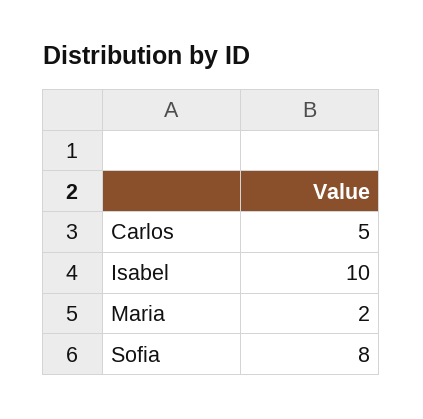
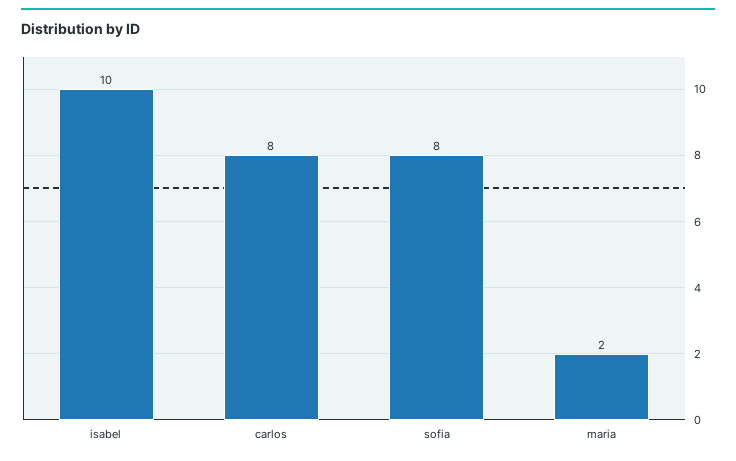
  {
-   "Carlos": 5,
+   "Carlos": 8,
    "Isabel": 10,
    "Maria": 2,
    "Sofia": 8
  }

